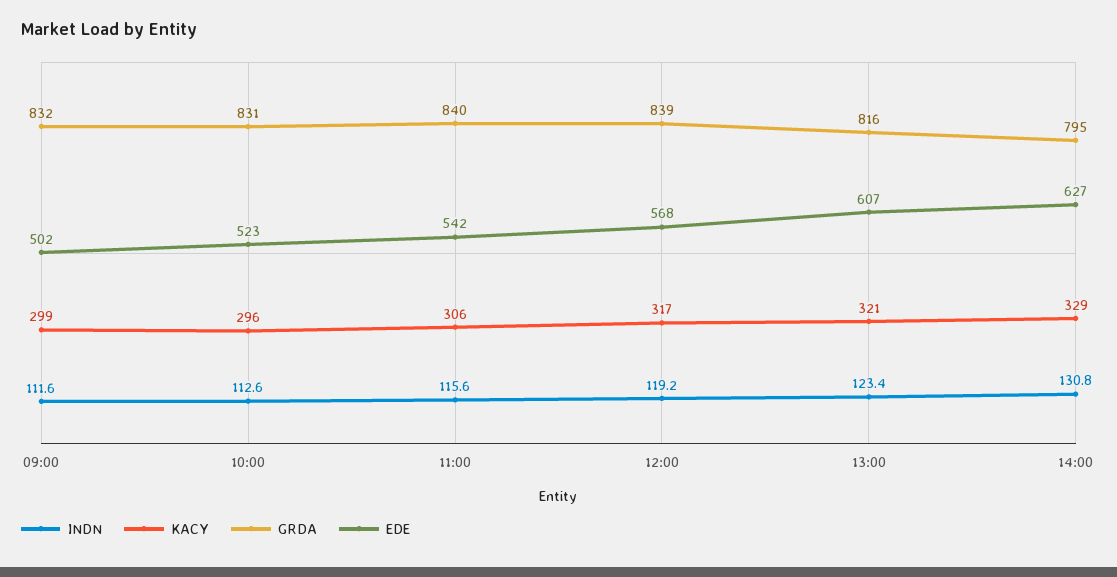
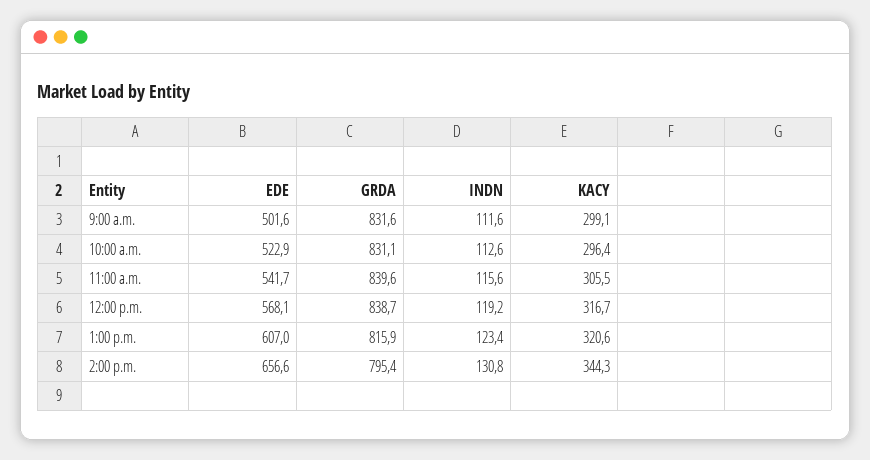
  {
    "INDN": {
      "09:00": 111.6,
      "10:00": 112.6,
      "11:00": 115.6,
      "12:00": 119.2,
      "13:00": 123.4,
      "14:00": 130.8
    },
    "KACY": {
      "09:00": 299.1,
      "10:00": 296.4,
      "11:00": 305.5,
      "12:00": 316.7,
      "13:00": 320.6,
-     "14:00": 329
+     "14:00": 344.3
    },
    "GRDA": {
      "09:00": 831.6,
      "10:00": 831.1,
      "11:00": 839.6,
      "12:00": 838.7,
      "13:00": 815.9,
      "14:00": 795.4
    },
    "EDE": {
      "09:00": 501.6,
      "10:00": 522.9,
      "11:00": 541.7,
      "12:00": 568.1,
      "13:00": 607,
-     "14:00": 627
+     "14:00": 656.6
    }
  }

